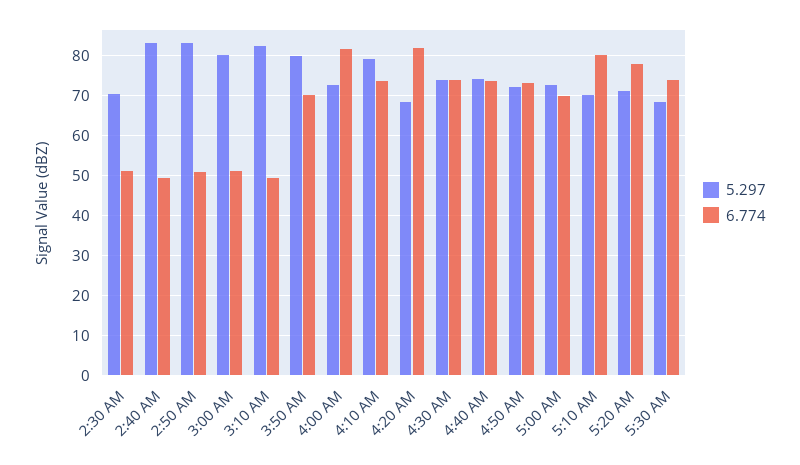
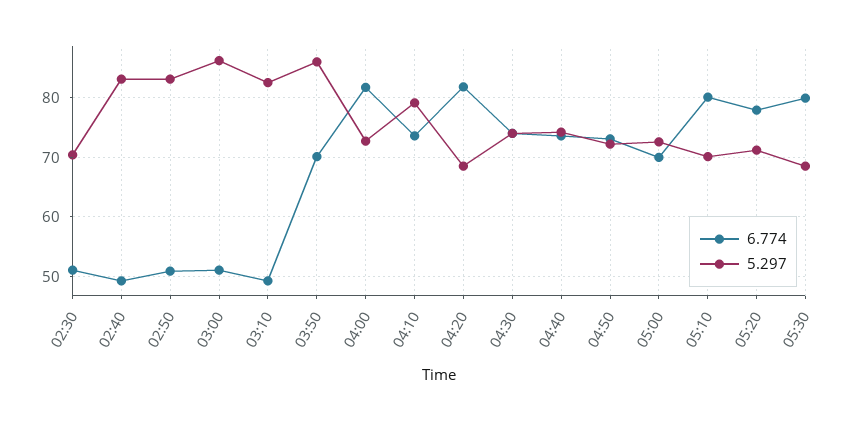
  {
    "5.297": {
      "2:30 AM": 70,
      "2:40 AM": 84,
      "2:50 AM": 84,
-     "3:00 AM": 80,
+     "3:00 AM": 86,
      "3:10 AM": 82,
-     "3:50 AM": 80,
+     "3:50 AM": 86,
      "4:00 AM": 72,
      "4:10 AM": 80,
      "4:20 AM": 68,
      "4:30 AM": 74,
      "4:40 AM": 74,
      "4:50 AM": 72,
      "5:00 AM": 72,
      "5:10 AM": 70,
      "5:20 AM": 72,
      "5:30 AM": 68
    },
    "6.774": {
      "2:30 AM": 52,
      "2:40 AM": 50,
      "2:50 AM": 50,
      "3:00 AM": 52,
      "3:10 AM": 50,
      "3:50 AM": 70,
      "4:00 AM": 82,
      "4:10 AM": 74,
      "4:20 AM": 82,
      "4:30 AM": 74,
      "4:40 AM": 74,
      "4:50 AM": 74,
      "5:00 AM": 70,
      "5:10 AM": 80,
      "5:20 AM": 78,
-     "5:30 AM": 74
+     "5:30 AM": 80
    }
  }

